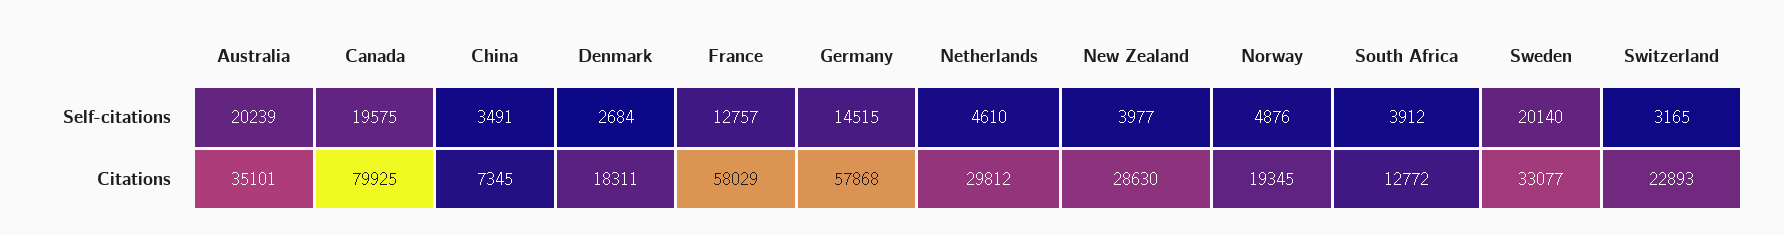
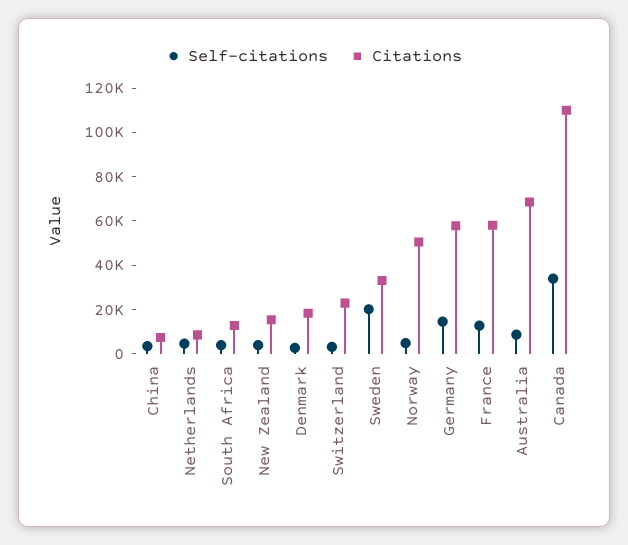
  {
    "Self-citations": {
-     "Australia": 20239,
+     "Australia": 10000,
-     "Canada": 19575,
+     "Canada": 35000,
      "China": 3491,
      "Denmark": 2684,
      "France": 12757,
      "Germany": 14515,
      "Netherlands": 4610,
      "New Zealand": 3977,
      "Norway": 4876,
      "South Africa": 3912,
      "Sweden": 20140,
      "Switzerland": 3165
    },
    "Citations": {
-     "Australia": 35101,
+     "Australia": 70000,
-     "Canada": 79925,
+     "Canada": 110000,
      "China": 7345,
      "Denmark": 18311,
      "France": 58029,
      "Germany": 57868,
-     "Netherlands": 29812,
+     "Netherlands": 10000,
-     "New Zealand": 28630,
+     "New Zealand": 15000,
-     "Norway": 19345,
+     "Norway": 50000,
      "South Africa": 12772,
      "Sweden": 33077,
      "Switzerland": 22893
    }
  }

